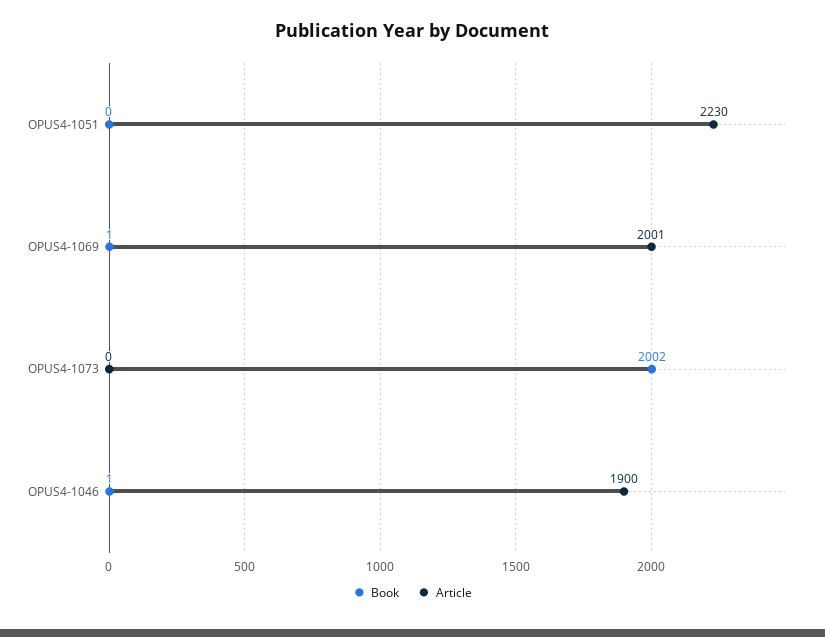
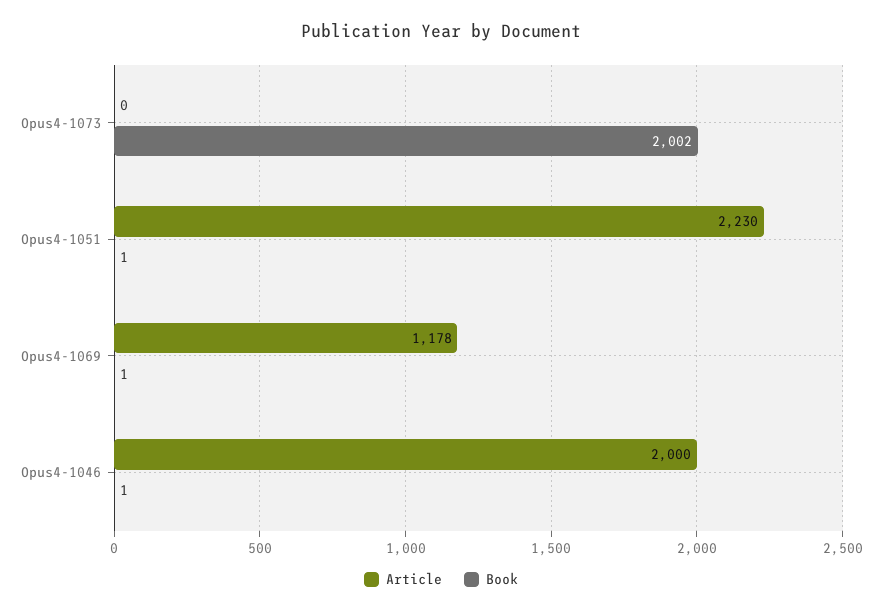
  {
    "Book": {
-     "OPUS4-1051": 0,
+     "OPUS4-1051": 1,
      "OPUS4-1069": 1,
      "OPUS4-1073": 2002,
      "OPUS4-1046": 1
    },
    "Article": {
      "OPUS4-1051": 2230,
-     "OPUS4-1069": 2001,
+     "OPUS4-1069": 1178,
      "OPUS4-1073": 0,
-     "OPUS4-1046": 1900
+     "OPUS4-1046": 2000
    }
  }

